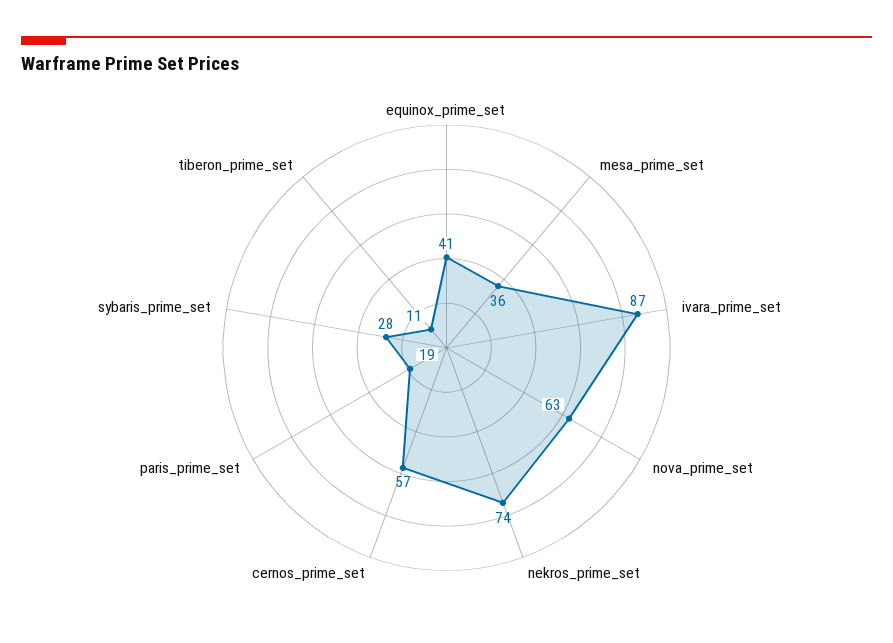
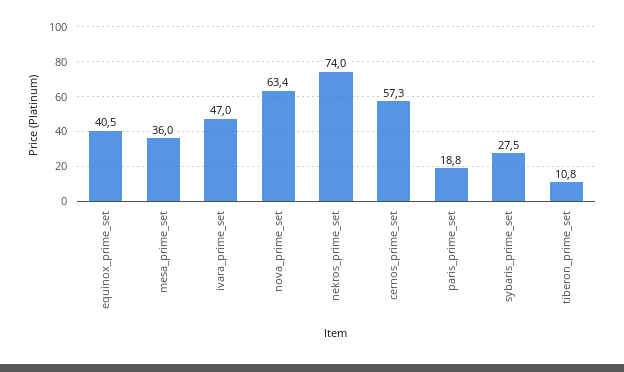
  {
    "equinox_prime_set": 40.5,
    "mesa_prime_set": 36,
-   "ivara_prime_set": 87,
+   "ivara_prime_set": 47,
    "nova_prime_set": 63.4,
    "nekros_prime_set": 74,
    "cernos_prime_set": 57.3,
    "paris_prime_set": 18.8,
    "sybaris_prime_set": 27.5,
    "tiberon_prime_set": 10.8
  }

